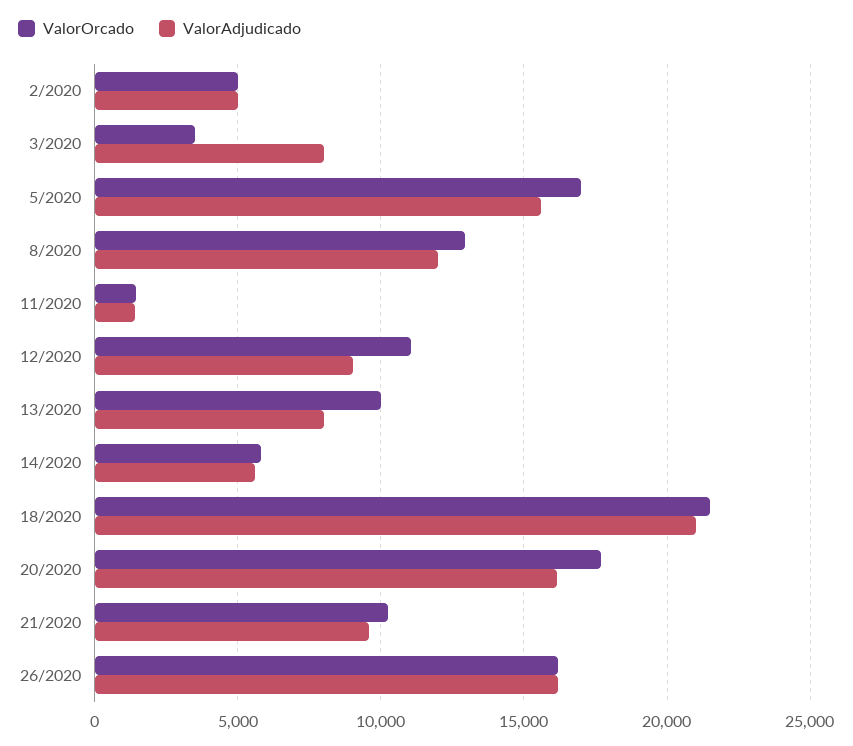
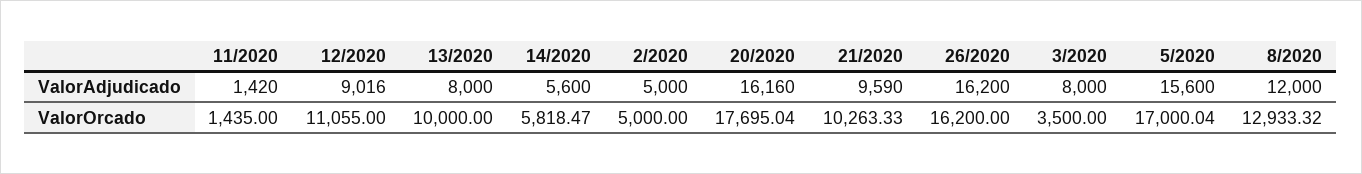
  {
    "ValorOrcado": {
      "2/2020": 5000,
      "3/2020": 3500,
      "5/2020": 17000.04,
      "8/2020": 12933.32,
      "11/2020": 1435,
      "12/2020": 11055,
      "13/2020": 10000,
      "14/2020": 5818.47,
-     "18/2020": 21500,
      "20/2020": 17695.04,
      "21/2020": 10263.33,
      "26/2020": 16200
    },
    "ValorAdjudicado": {
      "2/2020": 5000,
      "3/2020": 8000,
      "5/2020": 15600,
      "8/2020": 12000,
      "11/2020": 1420,
      "12/2020": 9016,
      "13/2020": 8000,
      "14/2020": 5600,
-     "18/2020": 21000,
      "20/2020": 16160,
      "21/2020": 9590,
      "26/2020": 16200
    }
  }

